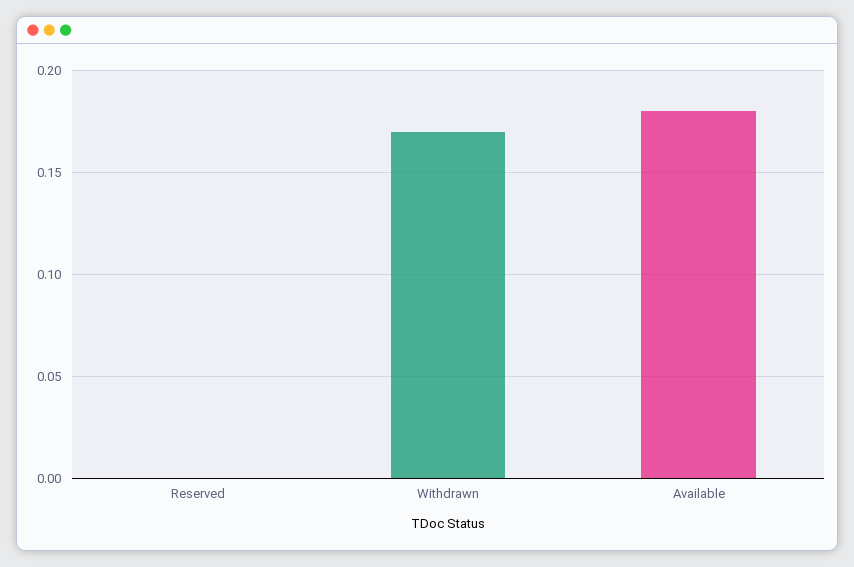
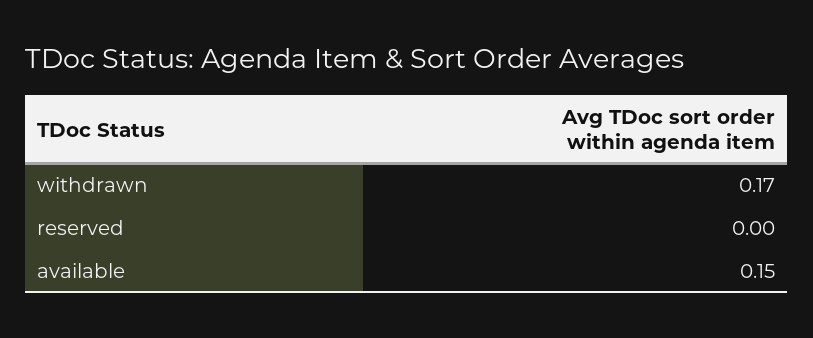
  {
    "Reserved": 0,
    "Withdrawn": 0.17,
-   "Available": 0.18
+   "Available": 0.15
  }

